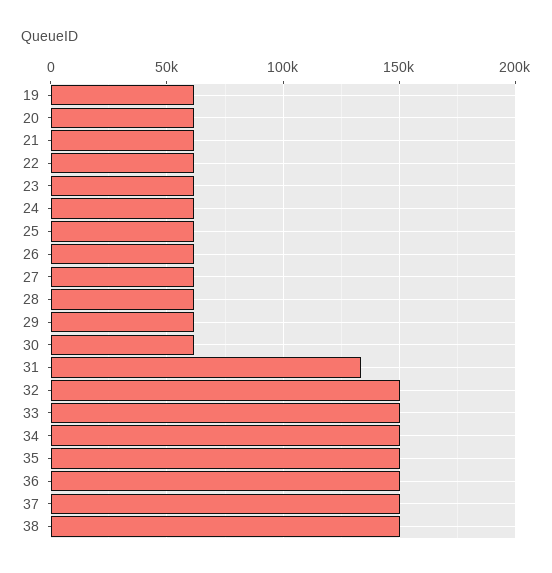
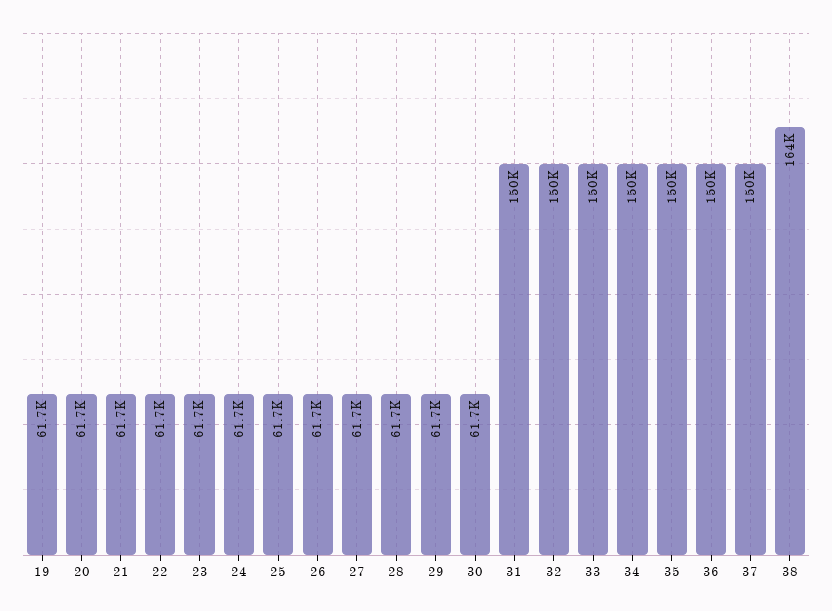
  {
    "19": 61700,
    "20": 61700,
    "21": 61700,
    "22": 61700,
    "23": 61700,
    "24": 61700,
    "25": 61700,
    "26": 61700,
    "27": 61700,
    "28": 61700,
    "29": 61700,
    "30": 61700,
-   "31": 135000,
+   "31": 150000,
    "32": 150000,
    "33": 150000,
    "34": 150000,
    "35": 150000,
    "36": 150000,
    "37": 150000,
-   "38": 150000
+   "38": 164000
  }

